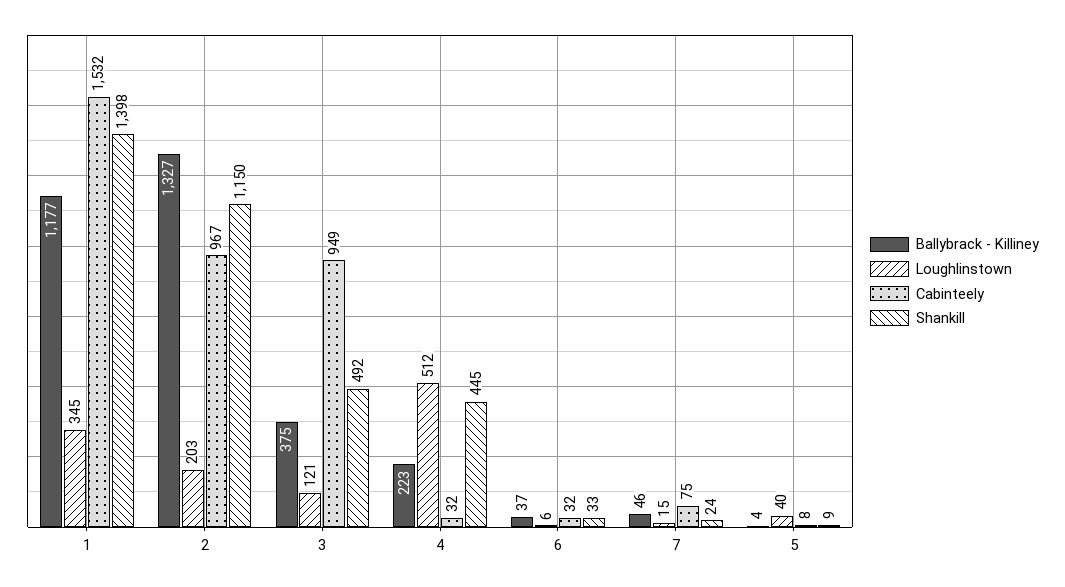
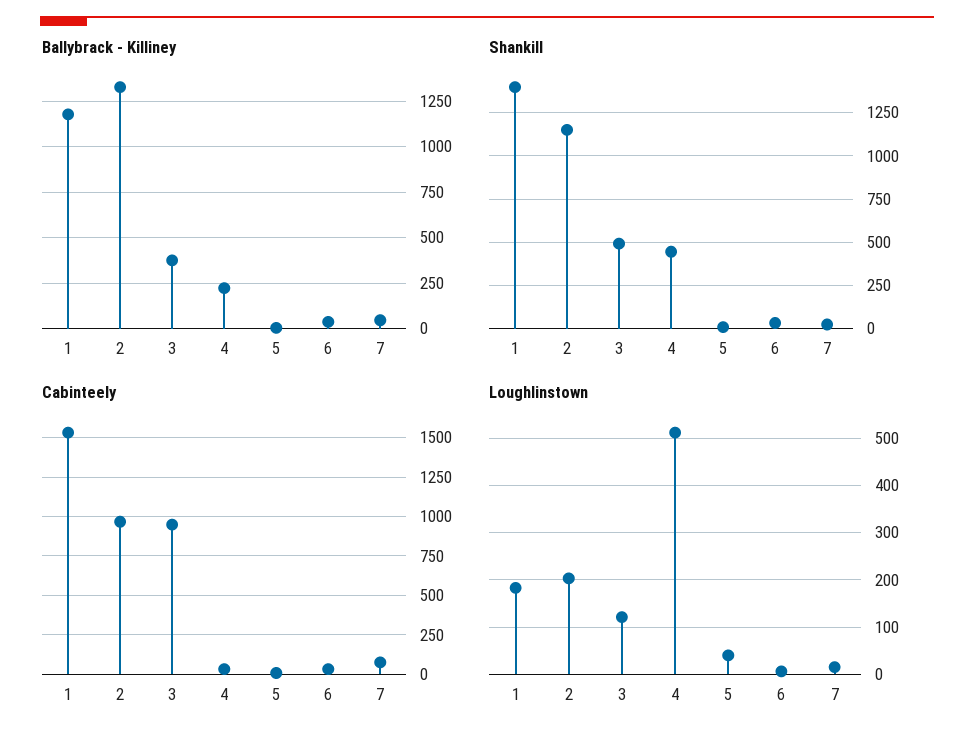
  {
    "Ballybrack - Killiney": {
      "1": 1177,
      "2": 1327,
      "3": 375,
      "4": 223,
      "6": 37,
      "7": 46,
      "5": 4
    },
    "Loughlinstown": {
-     "1": 345,
+     "1": 180,
      "2": 203,
      "3": 121,
      "4": 512,
      "6": 6,
      "7": 15,
      "5": 40
    },
    "Cabinteely": {
      "1": 1532,
      "2": 967,
      "3": 949,
      "4": 32,
      "6": 32,
      "7": 75,
      "5": 8
    },
    "Shankill": {
      "1": 1398,
      "2": 1150,
      "3": 492,
      "4": 445,
      "6": 33,
      "7": 24,
      "5": 9
    }
  }

